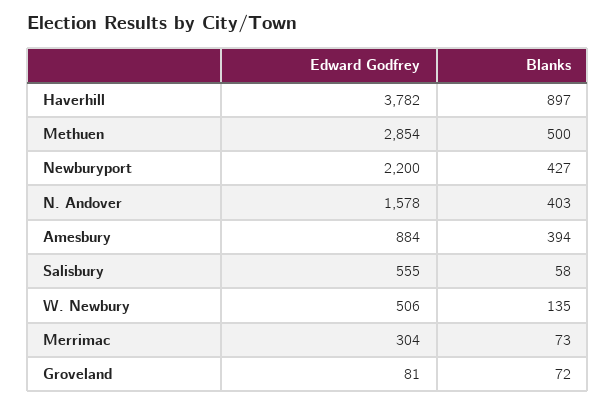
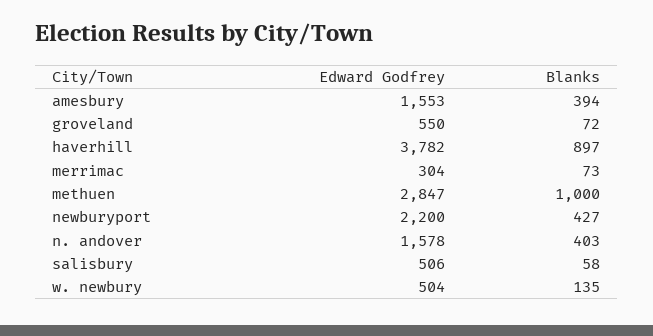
  {
    "Edward Godfrey": {
      "Haverhill": 3782,
-     "Methuen": 2854,
+     "Methuen": 2847,
      "Newburyport": 2200,
      "N. Andover": 1578,
-     "Amesbury": 884,
+     "Amesbury": 1553,
-     "Salisbury": 555,
+     "Salisbury": 506,
-     "W. Newbury": 506,
+     "W. Newbury": 504,
      "Merrimac": 304,
-     "Groveland": 81
+     "Groveland": 550
    },
    "Blanks": {
      "Haverhill": 897,
-     "Methuen": 500,
+     "Methuen": 1000,
      "Newburyport": 427,
      "N. Andover": 403,
      "Amesbury": 394,
      "Salisbury": 58,
      "W. Newbury": 135,
      "Merrimac": 73,
      "Groveland": 72
    }
  }

